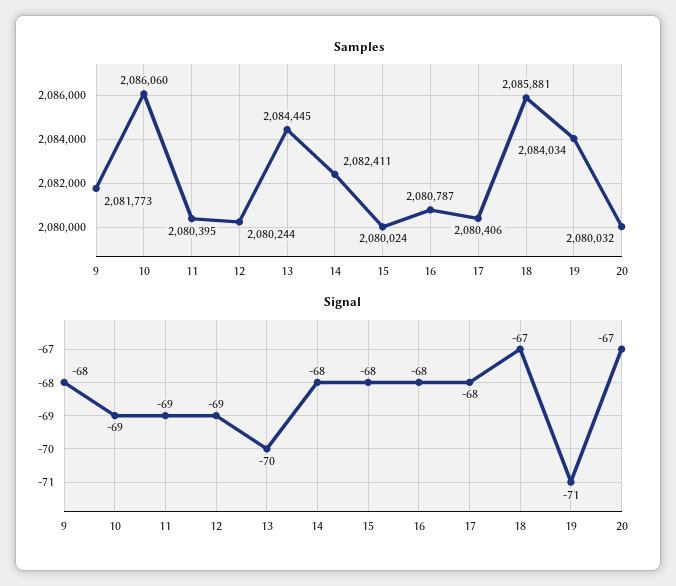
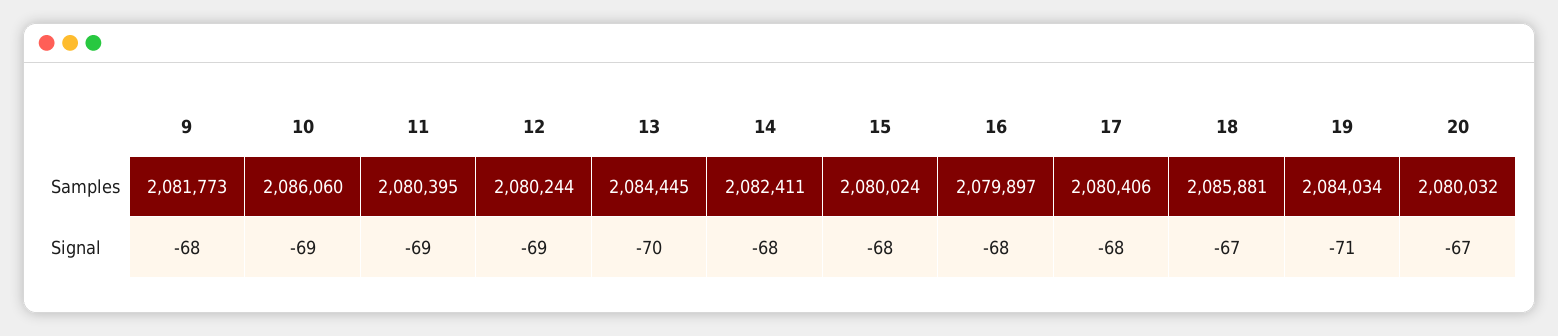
  {
    "Samples": {
      "9": 2081773,
      "10": 2086060,
      "11": 2080395,
      "12": 2080244,
      "13": 2084445,
      "14": 2082411,
      "15": 2080024,
-     "16": 2080787,
+     "16": 2079897,
      "17": 2080406,
      "18": 2085881,
      "19": 2084034,
      "20": 2080032
    },
    "Signal": {
      "9": -68,
      "10": -69,
      "11": -69,
      "12": -69,
      "13": -70,
      "14": -68,
      "15": -68,
      "16": -68,
      "17": -68,
      "18": -67,
      "19": -71,
      "20": -67
    }
  }

